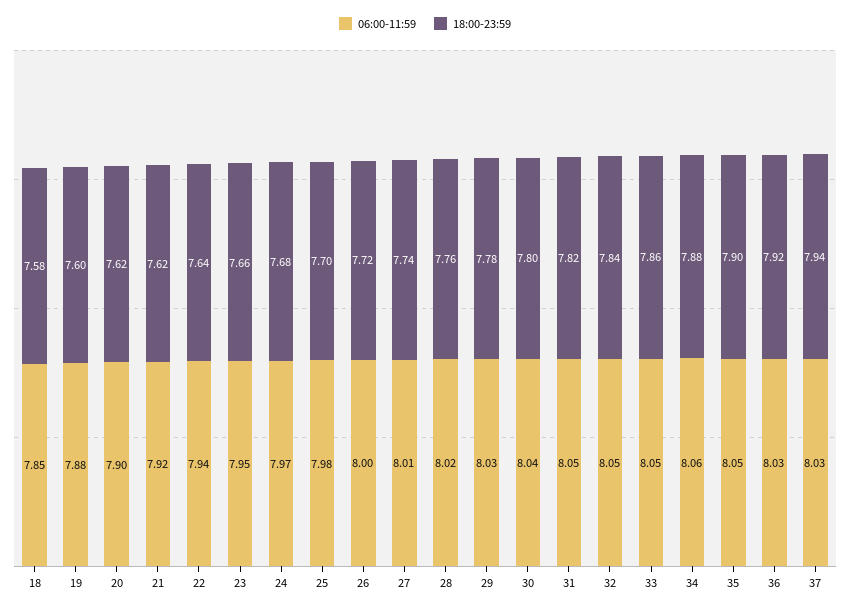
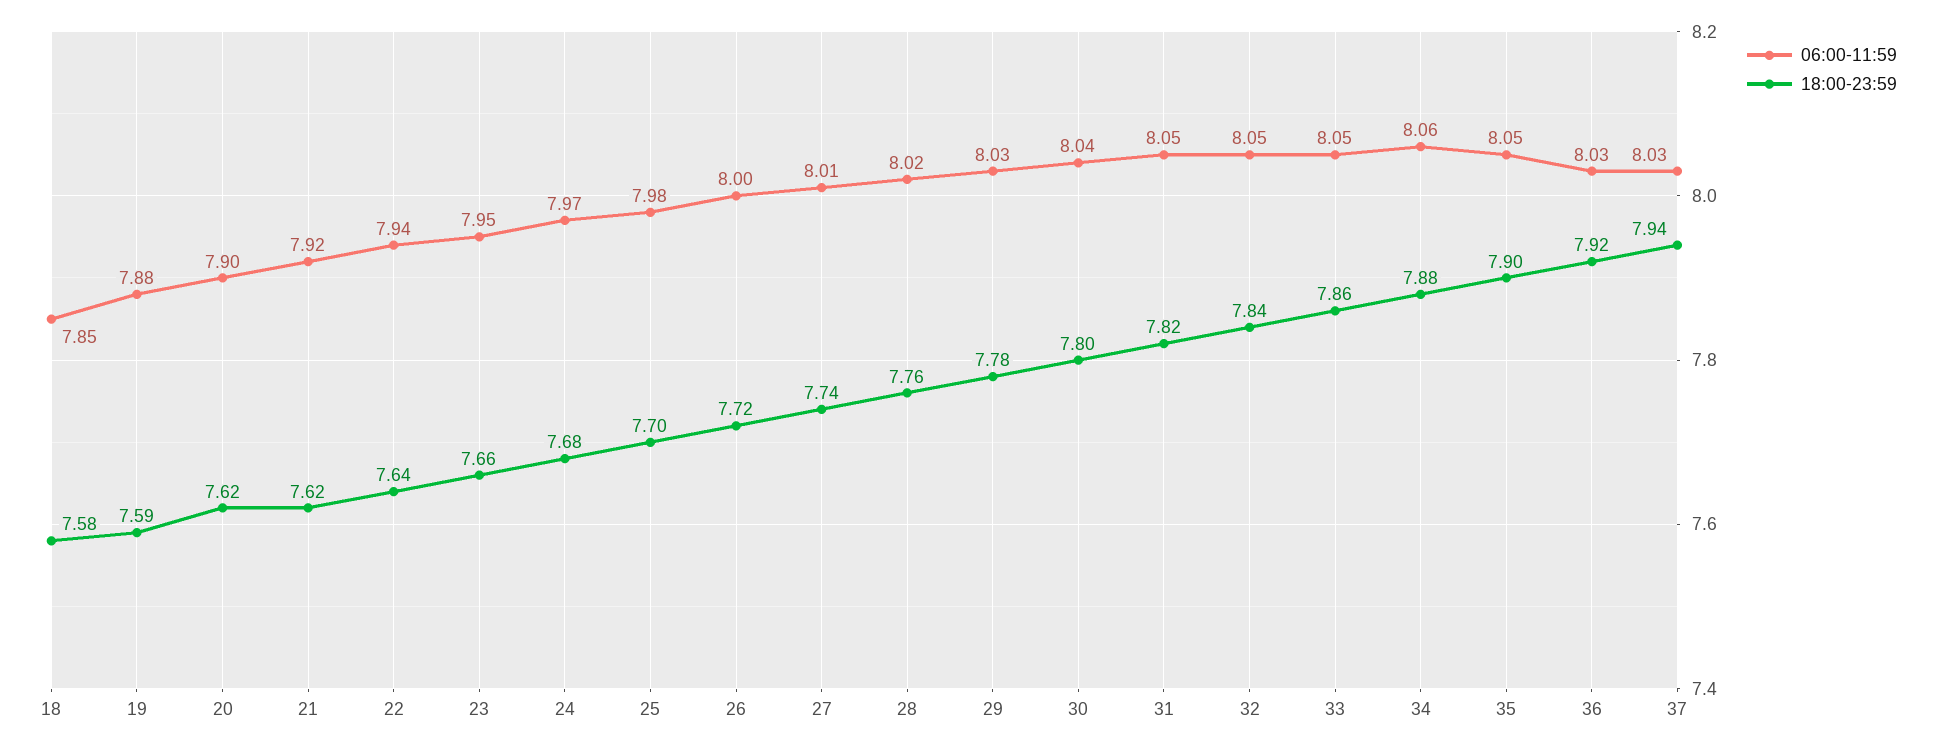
  {
    "06:00-11:59": {
      "18": 7.85,
      "19": 7.88,
      "20": 7.9,
      "21": 7.92,
      "22": 7.94,
      "23": 7.95,
      "24": 7.97,
      "25": 7.98,
      "26": 8,
      "27": 8.01,
      "28": 8.02,
      "29": 8.03,
      "30": 8.04,
      "31": 8.05,
      "32": 8.05,
      "33": 8.05,
      "34": 8.06,
      "35": 8.05,
      "36": 8.03,
      "37": 8.03
    },
    "18:00-23:59": {
      "18": 7.58,
-     "19": 7.6,
+     "19": 7.59,
      "20": 7.62,
      "21": 7.62,
      "22": 7.64,
      "23": 7.66,
      "24": 7.68,
      "25": 7.7,
      "26": 7.72,
      "27": 7.74,
      "28": 7.76,
      "29": 7.78,
      "30": 7.8,
      "31": 7.82,
      "32": 7.84,
      "33": 7.86,
      "34": 7.88,
      "35": 7.9,
      "36": 7.92,
      "37": 7.94
    }
  }

